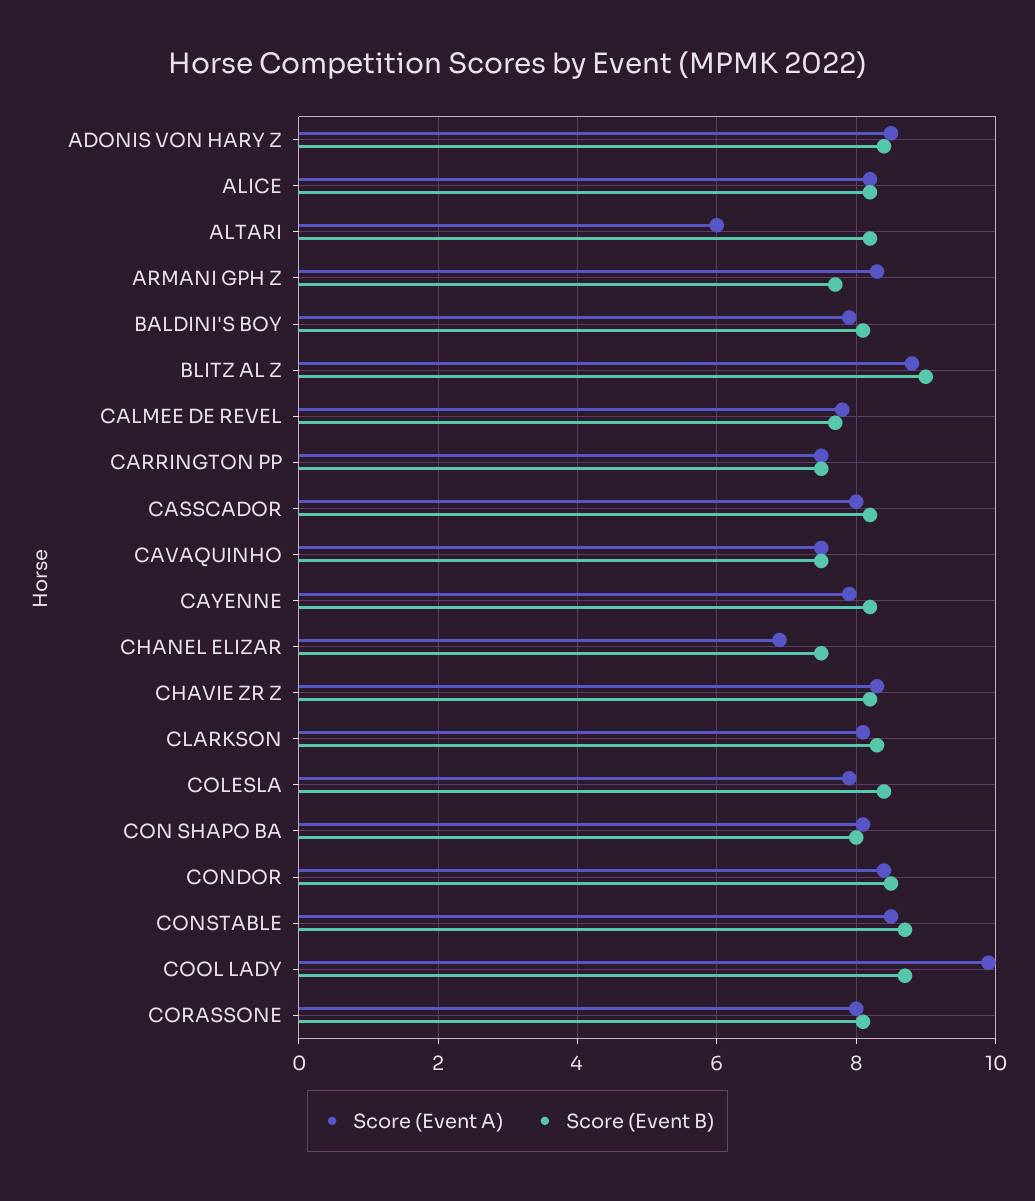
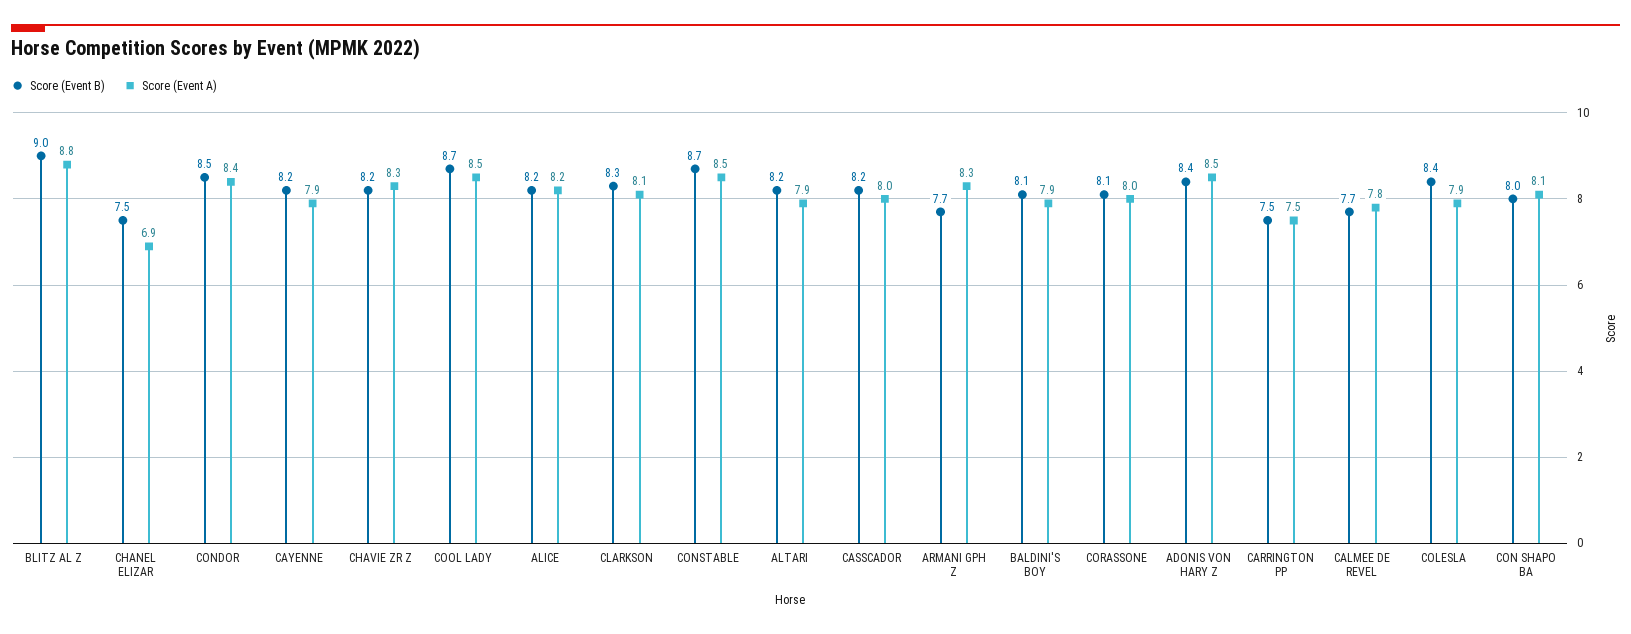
  {
    "Score (Event A)": {
      "ADONIS VON HARY Z": 8.5,
      "ALICE": 8.2,
-     "ALTARI": 6,
+     "ALTARI": 7.9,
      "ARMANI GPH Z": 8.3,
      "BALDINI'S BOY": 7.9,
      "BLITZ AL Z": 8.8,
      "CALMEE DE REVEL": 7.8,
      "CARRINGTON PP": 7.5,
      "CASSCADOR": 8,
-     "CAVAQUINHO": 7.5,
      "CAYENNE": 7.9,
      "CHANEL ELIZAR": 6.9,
      "CHAVIE ZR Z": 8.3,
      "CLARKSON": 8.1,
      "COLESLA": 7.9,
      "CON SHAPO BA": 8.1,
      "CONDOR": 8.4,
      "CONSTABLE": 8.5,
-     "COOL LADY": 10,
+     "COOL LADY": 8.5,
      "CORASSONE": 8
    },
    "Score (Event B)": {
      "ADONIS VON HARY Z": 8.4,
      "ALICE": 8.2,
      "ALTARI": 8.2,
      "ARMANI GPH Z": 7.7,
      "BALDINI'S BOY": 8.1,
      "BLITZ AL Z": 9,
      "CALMEE DE REVEL": 7.7,
      "CARRINGTON PP": 7.5,
      "CASSCADOR": 8.2,
-     "CAVAQUINHO": 7.5,
      "CAYENNE": 8.2,
      "CHANEL ELIZAR": 7.5,
      "CHAVIE ZR Z": 8.2,
      "CLARKSON": 8.3,
      "COLESLA": 8.4,
      "CON SHAPO BA": 8,
      "CONDOR": 8.5,
      "CONSTABLE": 8.7,
      "COOL LADY": 8.7,
      "CORASSONE": 8.1
    }
  }

